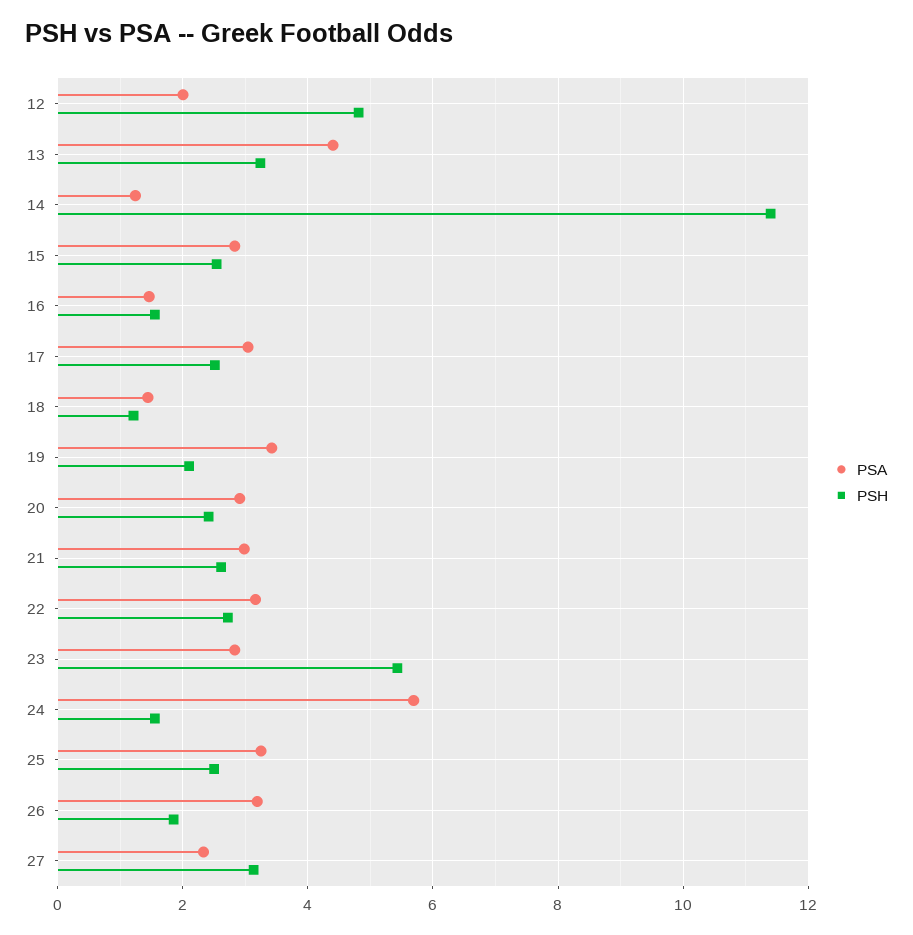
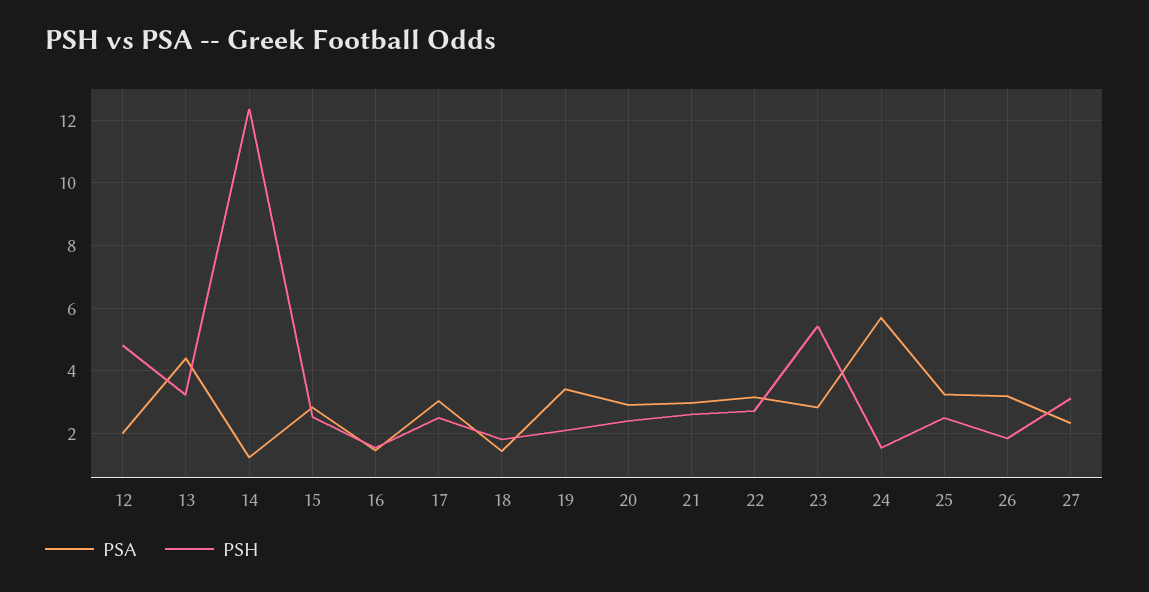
  {
    "PSA": {
      "12": 2,
      "13": 4.4,
      "14": 1.2,
      "15": 2.8,
      "16": 1.4,
      "17": 3,
      "18": 1.4,
      "19": 3.4,
      "20": 3,
      "21": 3,
      "22": 3.2,
      "23": 2.8,
      "24": 5.6,
      "25": 3.2,
      "26": 3.2,
      "27": 2.4
    },
    "PSH": {
      "12": 4.8,
      "13": 3.2,
-     "14": 11.4,
+     "14": 12.4,
      "15": 2.6,
      "16": 1.6,
      "17": 2.6,
-     "18": 1.2,
+     "18": 1.8,
      "19": 2.2,
      "20": 2.4,
      "21": 2.6,
      "22": 2.8,
      "23": 5.4,
      "24": 1.6,
      "25": 2.6,
      "26": 1.8,
      "27": 3.2
    }
  }

